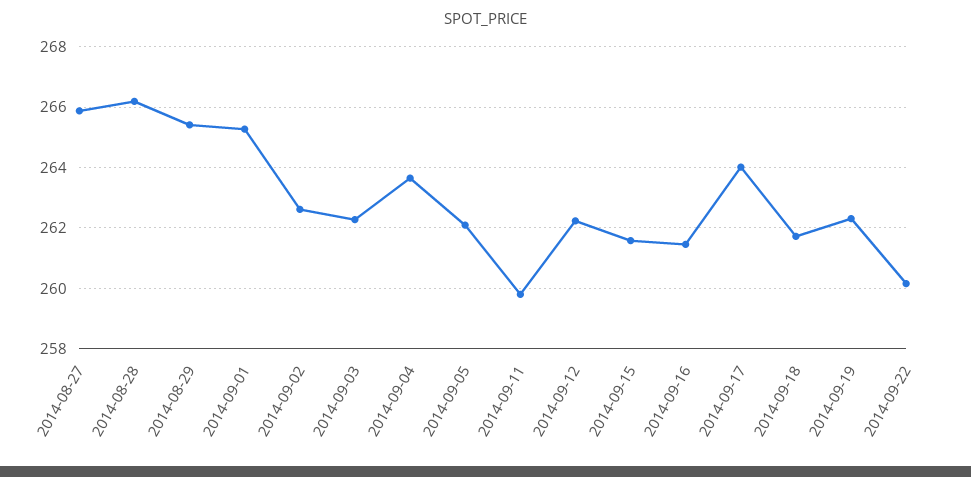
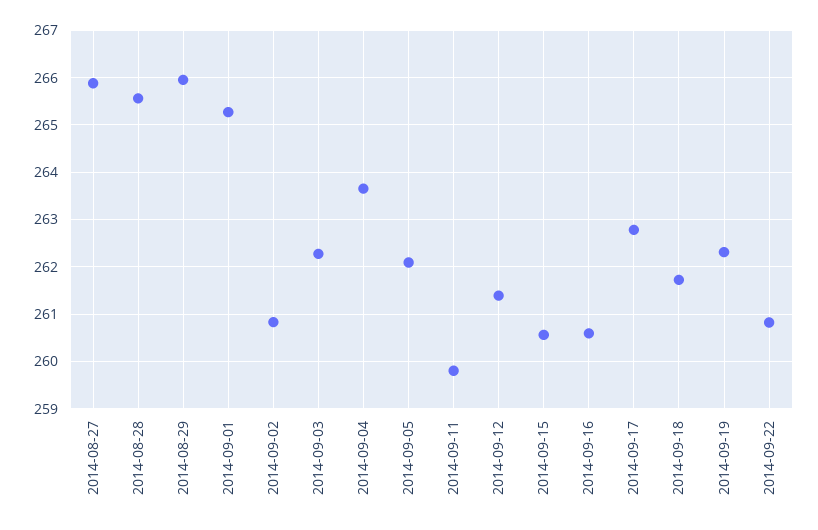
  {
    "2014-08-27": 265.8,
-   "2014-08-28": 266.2,
+   "2014-08-28": 265.6,
-   "2014-08-29": 265.4,
+   "2014-08-29": 266,
    "2014-09-01": 265.2,
-   "2014-09-02": 262.6,
+   "2014-09-02": 260.8,
    "2014-09-03": 262.2,
    "2014-09-04": 263.6,
    "2014-09-05": 262,
    "2014-09-11": 259.8,
-   "2014-09-12": 262.2,
+   "2014-09-12": 261.4,
-   "2014-09-15": 261.6,
+   "2014-09-15": 260.6,
-   "2014-09-16": 261.4,
+   "2014-09-16": 260.6,
-   "2014-09-17": 264,
+   "2014-09-17": 262.8,
    "2014-09-18": 261.8,
    "2014-09-19": 262.4,
-   "2014-09-22": 260.2
+   "2014-09-22": 260.8
  }

